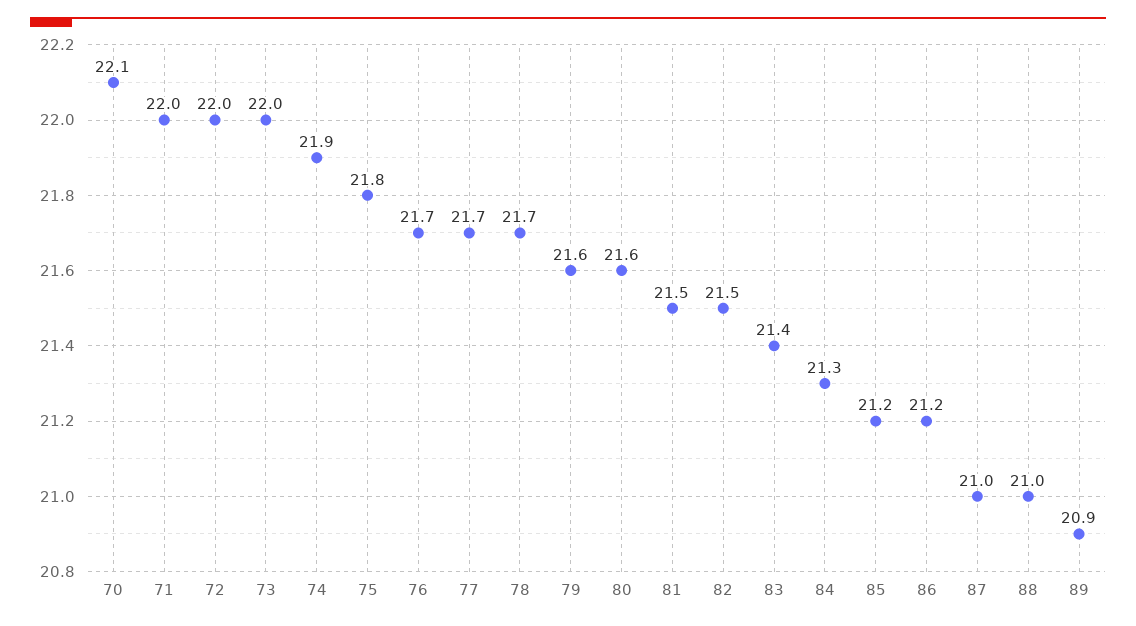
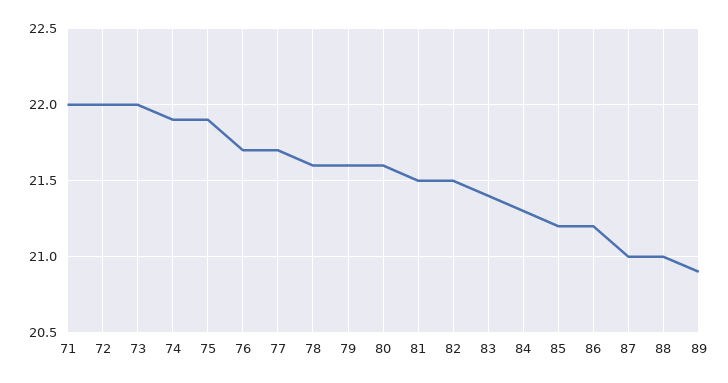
  {
-   "70": 22.1,
    "71": 22,
    "72": 22,
    "73": 22,
    "74": 21.9,
-   "75": 21.8,
+   "75": 21.9,
    "76": 21.7,
    "77": 21.7,
-   "78": 21.7,
+   "78": 21.6,
    "79": 21.6,
    "80": 21.6,
    "81": 21.5,
    "82": 21.5,
    "83": 21.4,
    "84": 21.3,
    "85": 21.2,
    "86": 21.2,
    "87": 21,
    "88": 21,
    "89": 20.9
  }

